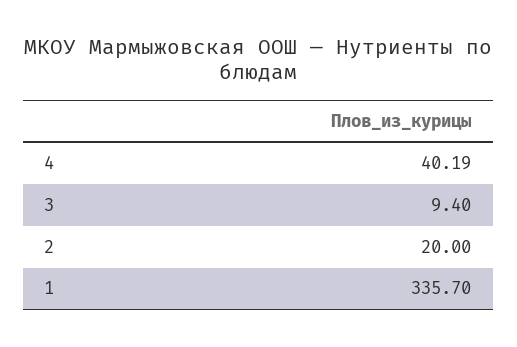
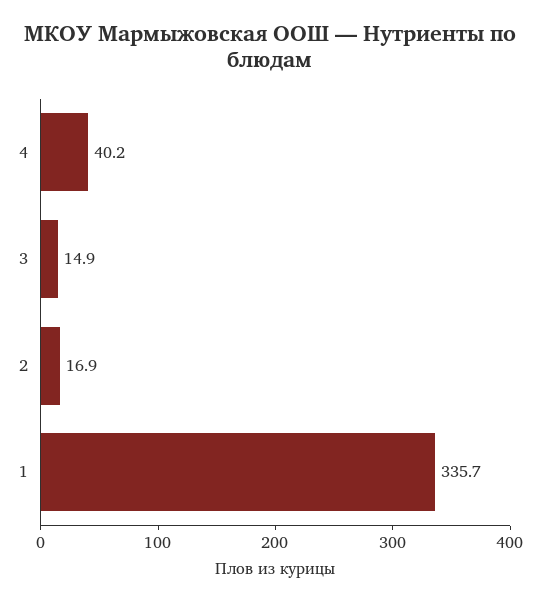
  {
    "4": 40.19,
-   "3": 9.4,
+   "3": 14.9,
-   "2": 20,
+   "2": 16.9,
    "1": 335.7
  }

